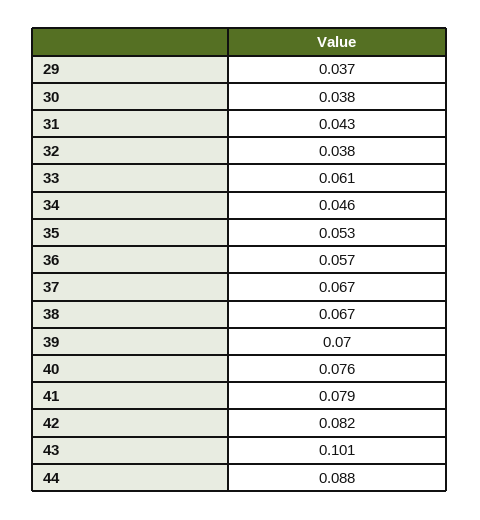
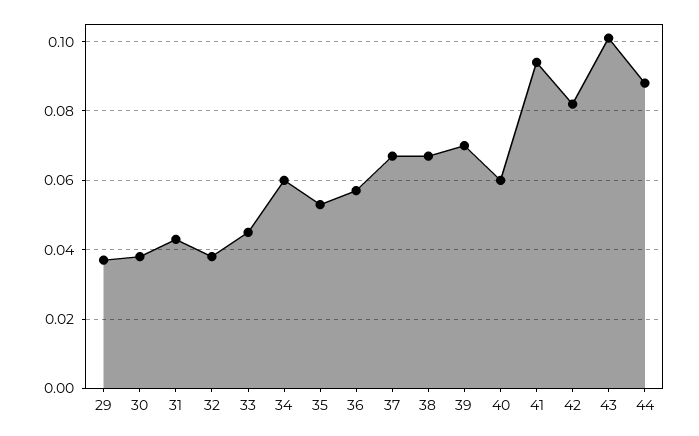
  {
    "29": 0.037,
    "30": 0.038,
    "31": 0.043,
    "32": 0.038,
-   "33": 0.061,
+   "33": 0.045,
-   "34": 0.046,
+   "34": 0.06,
    "35": 0.053,
    "36": 0.057,
    "37": 0.067,
    "38": 0.067,
    "39": 0.07,
-   "40": 0.076,
+   "40": 0.06,
-   "41": 0.079,
+   "41": 0.095,
    "42": 0.082,
    "43": 0.101,
    "44": 0.088
  }

